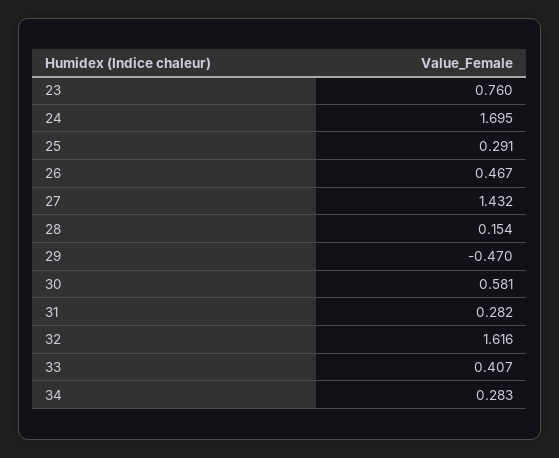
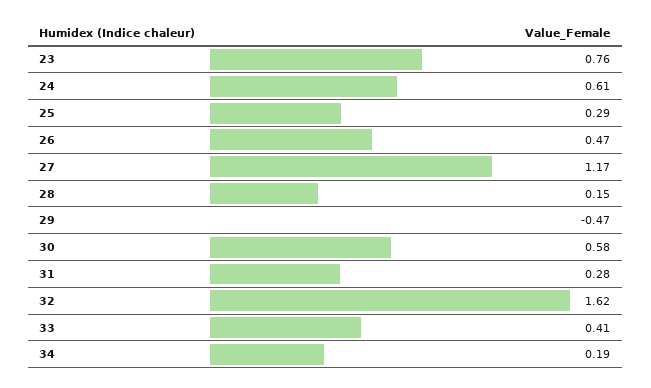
  {
    "23": 0.76,
-   "24": 1.695,
+   "24": 0.61,
    "25": 0.291,
    "26": 0.467,
-   "27": 1.432,
+   "27": 1.17,
    "28": 0.154,
    "29": -0.47,
    "30": 0.581,
    "31": 0.282,
    "32": 1.616,
    "33": 0.407,
-   "34": 0.283
+   "34": 0.19
  }

